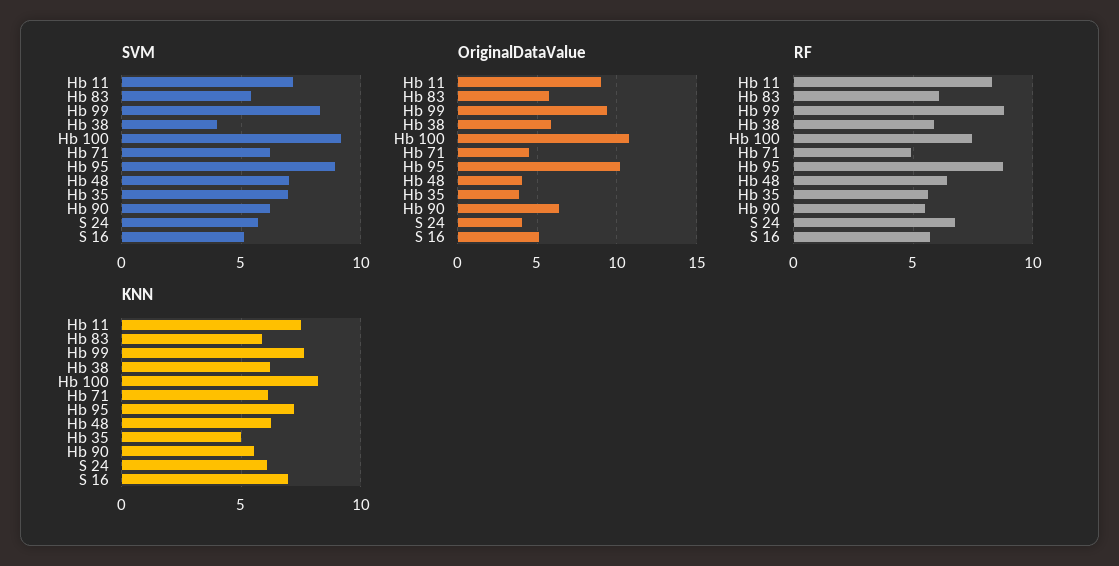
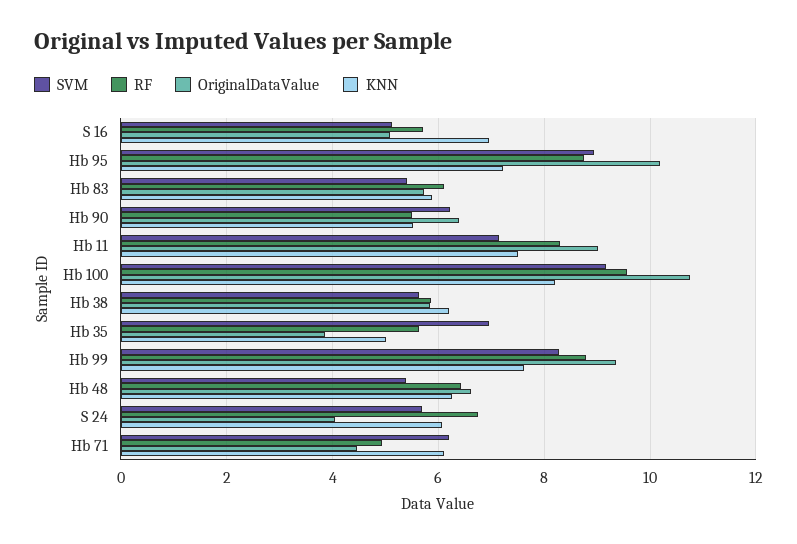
  {
    "SVM": {
      "Hb 11": 7.2,
      "Hb 83": 5.4,
      "Hb 99": 8.2,
-     "Hb 38": 4,
+     "Hb 38": 5.6,
      "Hb 100": 9.2,
      "Hb 71": 6.2,
      "Hb 95": 9,
-     "Hb 48": 7,
+     "Hb 48": 5.4,
      "Hb 35": 7,
      "Hb 90": 6.2,
      "S 24": 5.6,
      "S 16": 5.2
    },
    "OriginalDataValue": {
      "Hb 11": 9,
      "Hb 83": 5.8,
      "Hb 99": 9.4,
      "Hb 38": 5.8,
      "Hb 100": 10.8,
      "Hb 71": 4.4,
      "Hb 95": 10.2,
-     "Hb 48": 4,
+     "Hb 48": 6.6,
      "Hb 35": 3.8,
      "Hb 90": 6.4,
      "S 24": 4,
      "S 16": 5
    },
    "RF": {
      "Hb 11": 8.4,
      "Hb 83": 6.2,
      "Hb 99": 8.8,
      "Hb 38": 5.8,
-     "Hb 100": 7.5,
+     "Hb 100": 9.6,
      "Hb 71": 5,
      "Hb 95": 8.8,
      "Hb 48": 6.4,
      "Hb 35": 5.6,
      "Hb 90": 5.4,
      "S 24": 6.8,
      "S 16": 5.8
    },
    "KNN": {
      "Hb 11": 7.4,
      "Hb 83": 5.8,
      "Hb 99": 7.6,
      "Hb 38": 6.2,
      "Hb 100": 8.2,
      "Hb 71": 6.2,
      "Hb 95": 7.2,
      "Hb 48": 6.2,
      "Hb 35": 5,
      "Hb 90": 5.6,
      "S 24": 6,
      "S 16": 7
    }
  }

